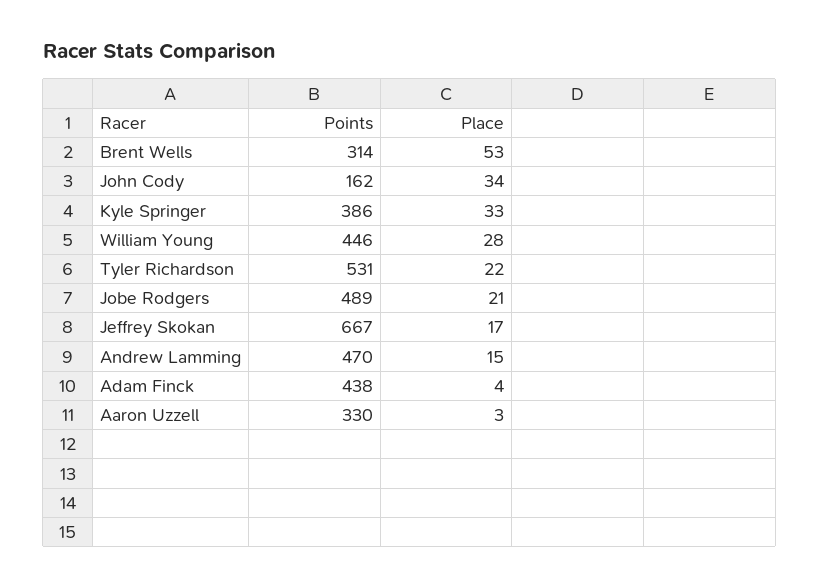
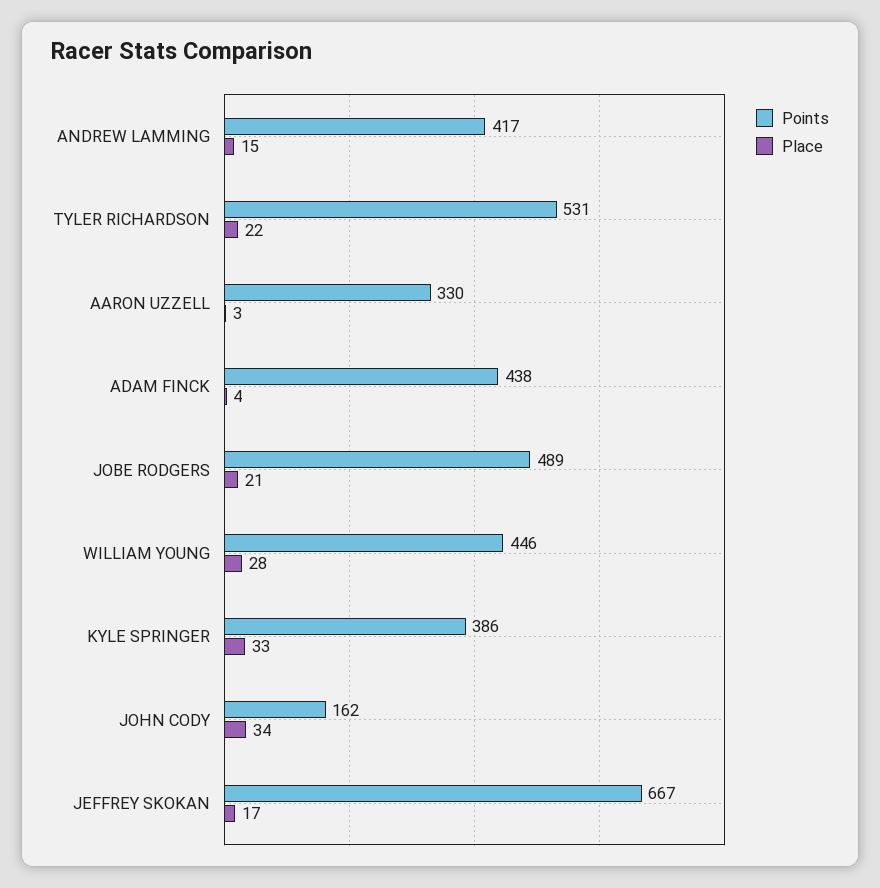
  {
    "Points": {
-     "Brent Wells": 314,
      "John Cody": 162,
      "Kyle Springer": 386,
      "William Young": 446,
      "Tyler Richardson": 531,
      "Jobe Rodgers": 489,
      "Jeffrey Skokan": 667,
-     "Andrew Lamming": 470,
+     "Andrew Lamming": 417,
      "Adam Finck": 438,
      "Aaron Uzzell": 330
    },
    "Place": {
-     "Brent Wells": 53,
      "John Cody": 34,
      "Kyle Springer": 33,
      "William Young": 28,
      "Tyler Richardson": 22,
      "Jobe Rodgers": 21,
      "Jeffrey Skokan": 17,
      "Andrew Lamming": 15,
      "Adam Finck": 4,
      "Aaron Uzzell": 3
    }
  }

